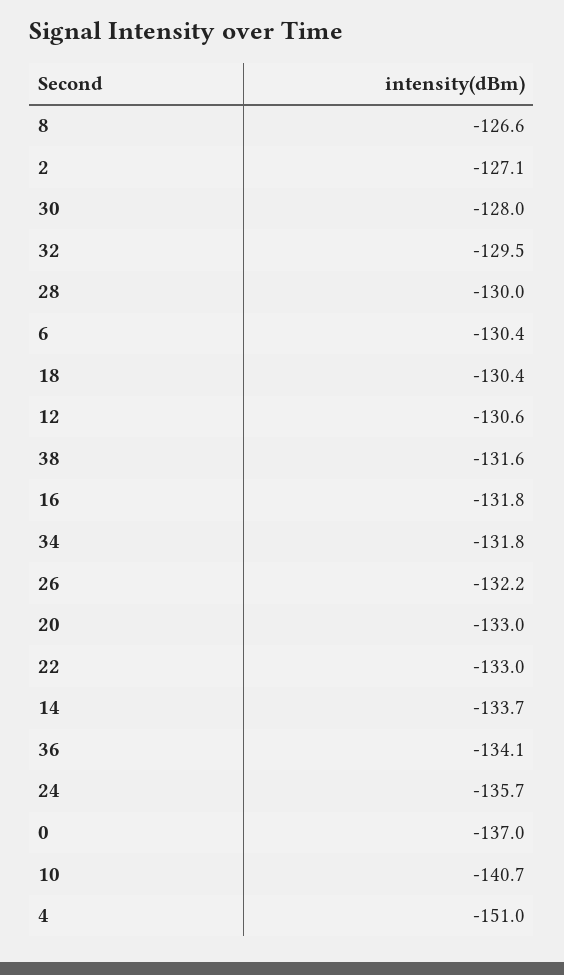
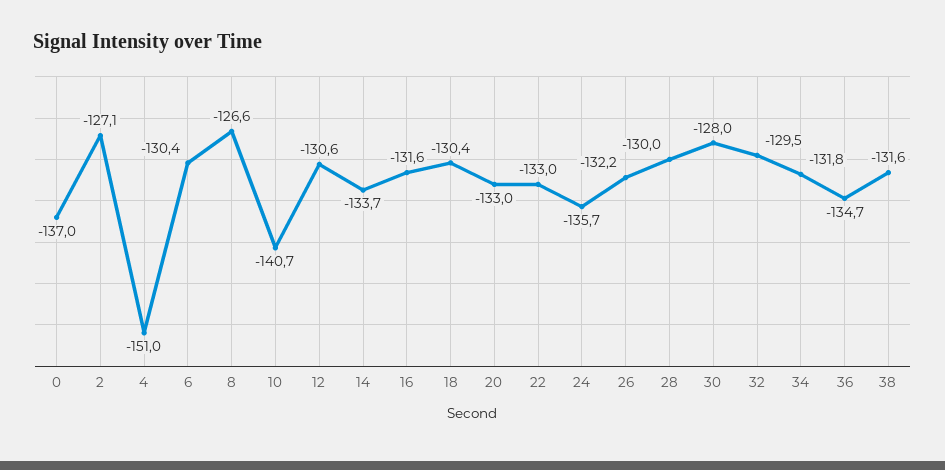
  {
    "8": -126.6,
    "2": -127.1,
    "30": -128,
    "32": -129.5,
    "28": -130,
    "6": -130.4,
    "18": -130.4,
    "12": -130.6,
    "38": -131.6,
-   "16": -131.8,
+   "16": -131.6,
    "34": -131.8,
    "26": -132.2,
    "20": -133,
    "22": -133,
    "14": -133.7,
-   "36": -134.1,
+   "36": -134.7,
    "24": -135.7,
    "0": -137,
    "10": -140.7,
    "4": -151
  }

